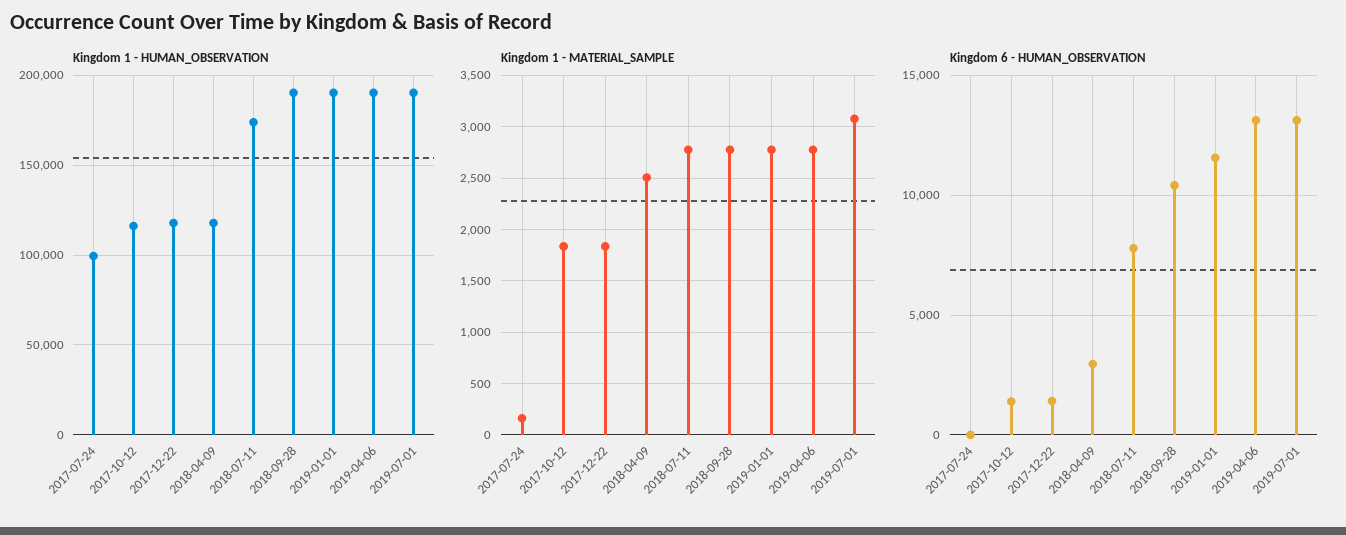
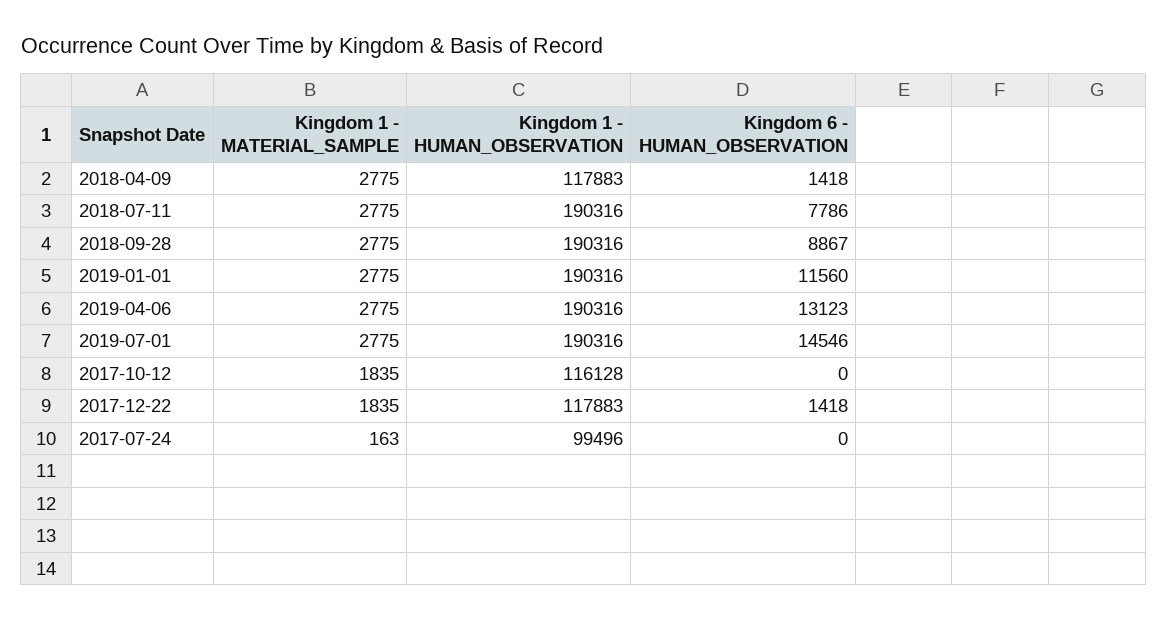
  {
    "Kingdom 1 - HUMAN_OBSERVATION": {
      "2017-07-24": 99496,
      "2017-10-12": 116128,
      "2017-12-22": 117883,
      "2018-04-09": 117883,
-     "2018-07-11": 175000,
+     "2018-07-11": 190316,
      "2018-09-28": 190316,
      "2019-01-01": 190316,
      "2019-04-06": 190316,
      "2019-07-01": 190316
    },
    "Kingdom 1 - MATERIAL_SAMPLE": {
      "2017-07-24": 163,
      "2017-10-12": 1835,
      "2017-12-22": 1835,
-     "2018-04-09": 2500,
+     "2018-04-09": 2775,
      "2018-07-11": 2775,
      "2018-09-28": 2775,
      "2019-01-01": 2775,
      "2019-04-06": 2775,
-     "2019-07-01": 3100
+     "2019-07-01": 2775
    },
    "Kingdom 6 - HUMAN_OBSERVATION": {
      "2017-07-24": 0,
-     "2017-10-12": 1500,
+     "2017-10-12": 0,
      "2017-12-22": 1418,
-     "2018-04-09": 3000,
+     "2018-04-09": 1418,
      "2018-07-11": 7786,
-     "2018-09-28": 10500,
+     "2018-09-28": 8867,
      "2019-01-01": 11560,
      "2019-04-06": 13123,
-     "2019-07-01": 13000
+     "2019-07-01": 14546
    }
  }

